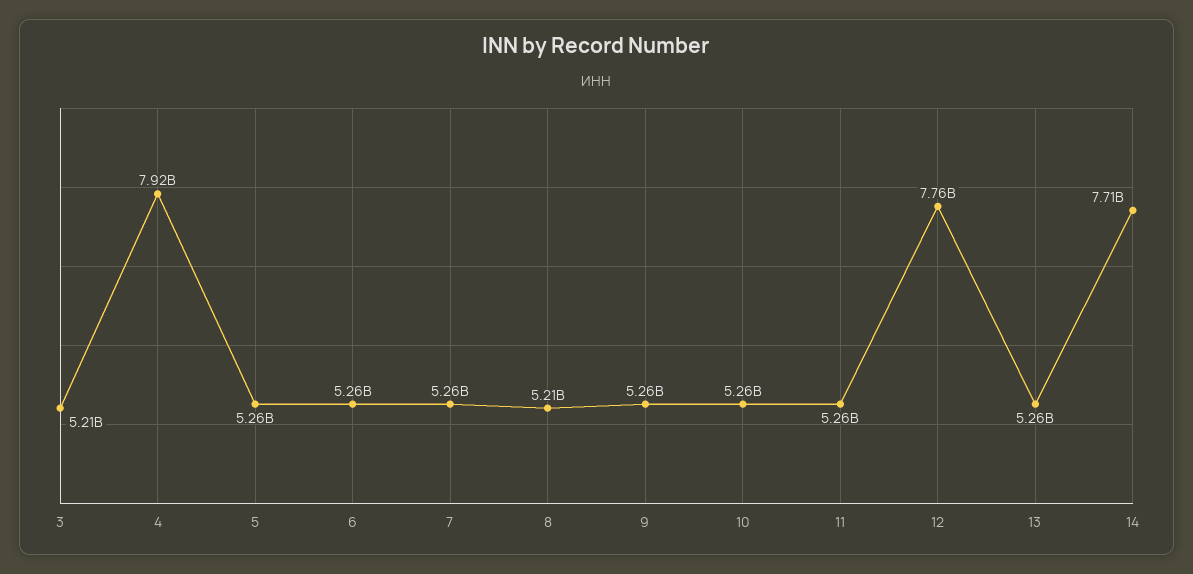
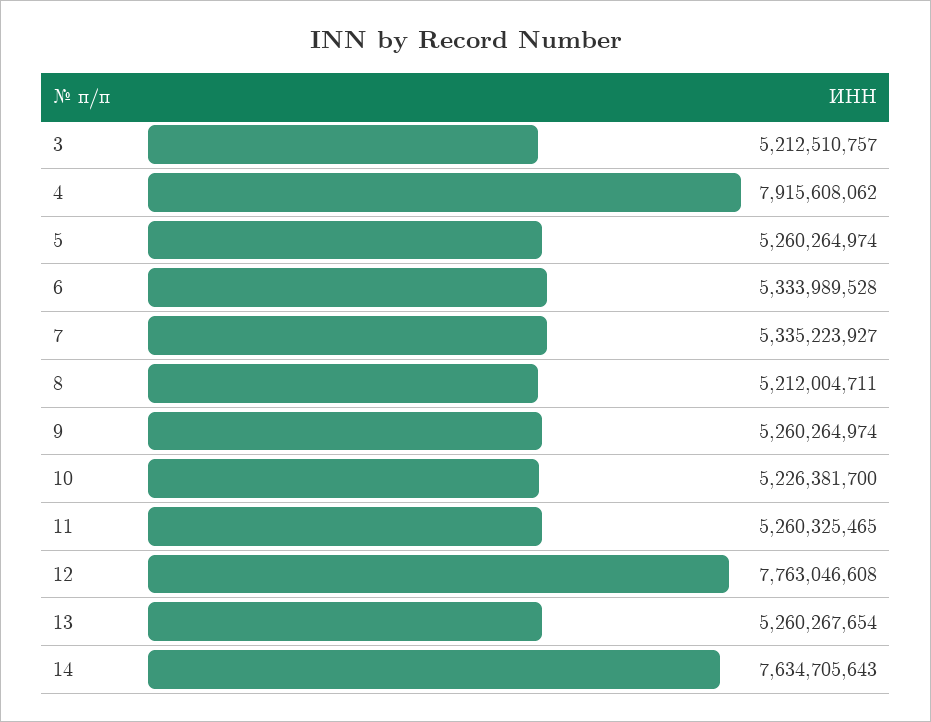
  {
    "3": 5212510757,
    "4": 7915608062,
    "5": 5260264974,
-   "6": 5260000000,
+   "6": 5333989528,
-   "7": 5260000000,
+   "7": 5335223927,
    "8": 5212004711,
    "9": 5260264974,
-   "10": 5260000000,
+   "10": 5226381700,
    "11": 5260325465,
    "12": 7763046608,
    "13": 5260267654,
-   "14": 7710000000
+   "14": 7634705643
  }

